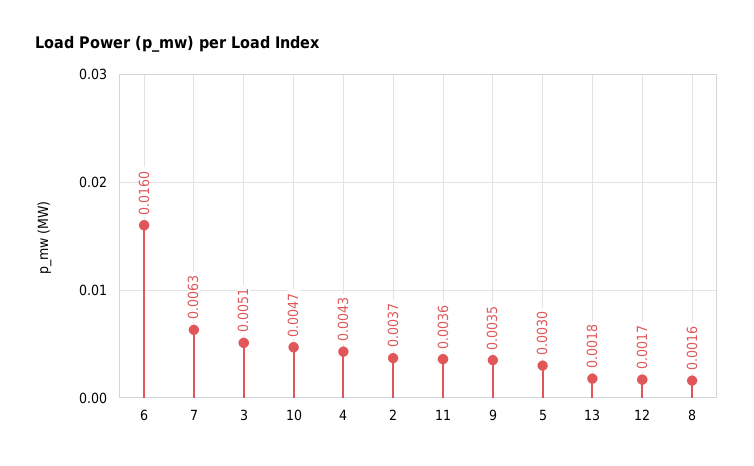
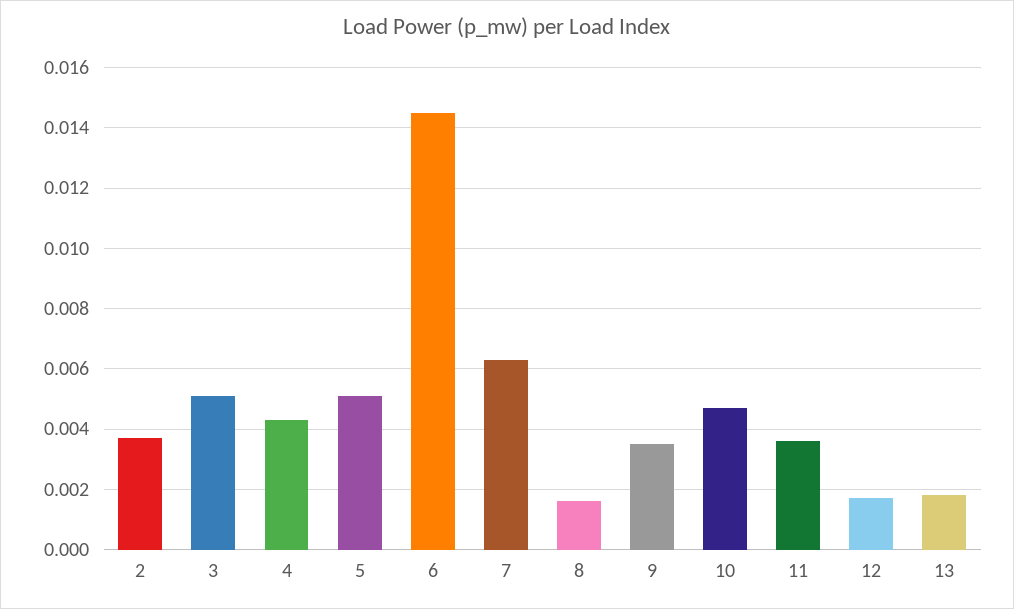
  {
-   "6": 0.016,
+   "6": 0.0145,
    "7": 0.0063,
    "3": 0.0051,
    "10": 0.0047,
    "4": 0.0043,
    "2": 0.0037,
    "11": 0.0036,
    "9": 0.0035,
-   "5": 0.003,
+   "5": 0.005,
    "13": 0.0018,
    "12": 0.0017,
    "8": 0.0016
  }

